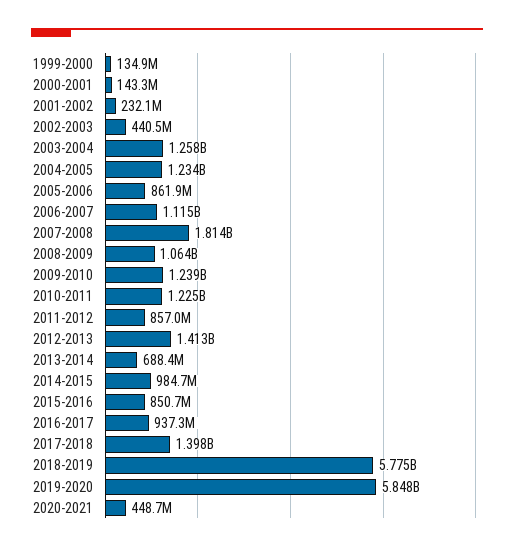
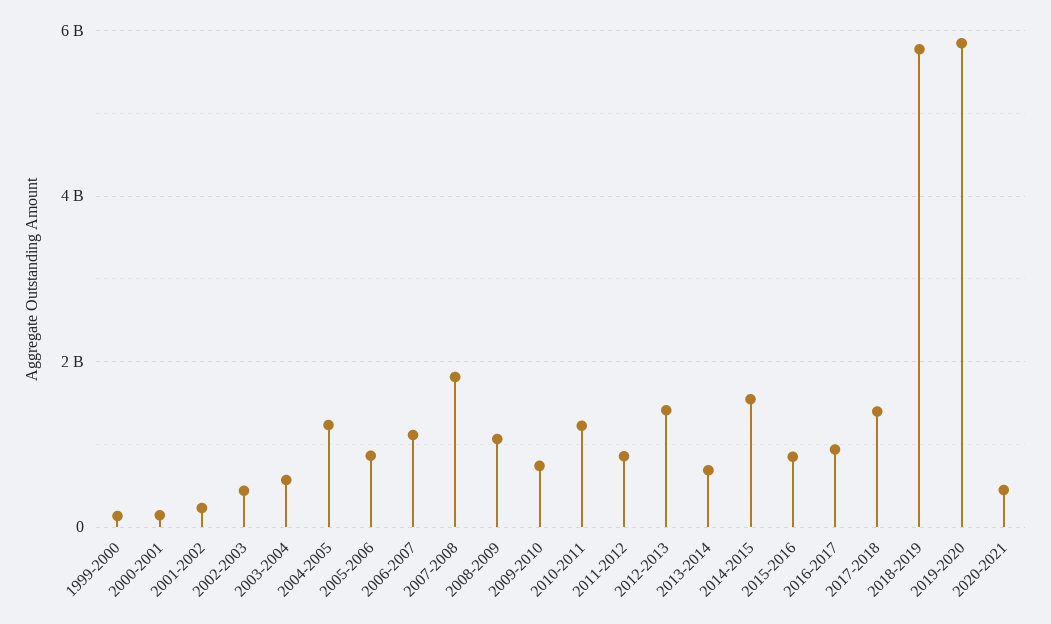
  {
    "1999-2000": 134900000,
    "2000-2001": 143300000,
    "2001-2002": 232100000,
    "2002-2003": 440500000,
-   "2003-2004": 1258000000,
+   "2003-2004": 600000000,
    "2004-2005": 1234000000,
    "2005-2006": 861900000,
    "2006-2007": 1115000000,
    "2007-2008": 1814000000,
    "2008-2009": 1064000000,
-   "2009-2010": 1239000000,
+   "2009-2010": 800000000,
    "2010-2011": 1225000000,
    "2011-2012": 857000000,
    "2012-2013": 1413000000,
    "2013-2014": 688400000,
-   "2014-2015": 984700000,
+   "2014-2015": 1600000000,
    "2015-2016": 850700000,
    "2016-2017": 937300000,
    "2017-2018": 1398000000,
    "2018-2019": 5775000000,
    "2019-2020": 5848000000,
    "2020-2021": 448700000
  }

